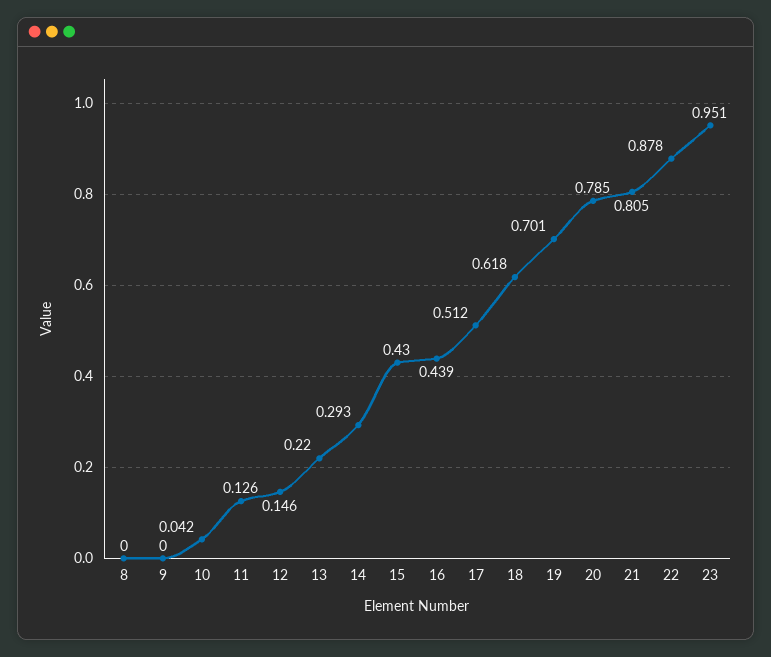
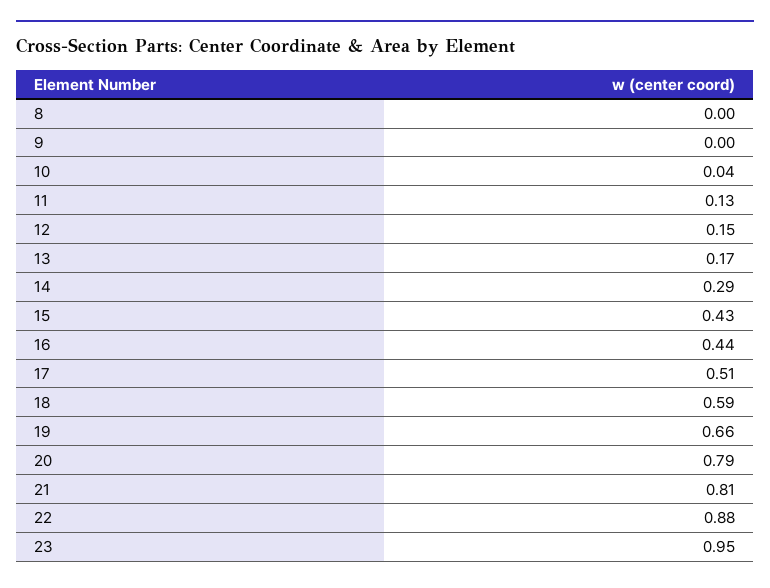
  {
    "8": 0,
    "9": 0,
    "10": 0.042,
    "11": 0.126,
    "12": 0.146,
-   "13": 0.22,
+   "13": 0.17,
    "14": 0.293,
    "15": 0.43,
    "16": 0.439,
    "17": 0.512,
-   "18": 0.618,
+   "18": 0.59,
-   "19": 0.701,
+   "19": 0.66,
    "20": 0.785,
    "21": 0.805,
    "22": 0.878,
    "23": 0.951
  }

